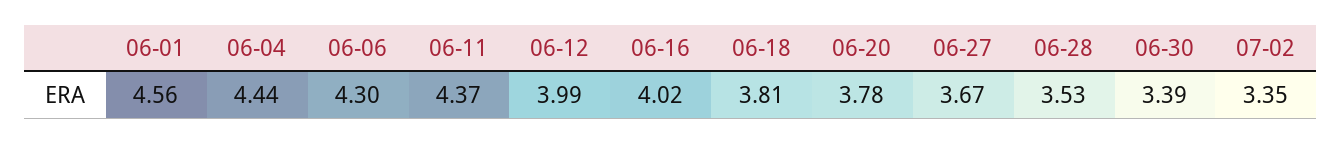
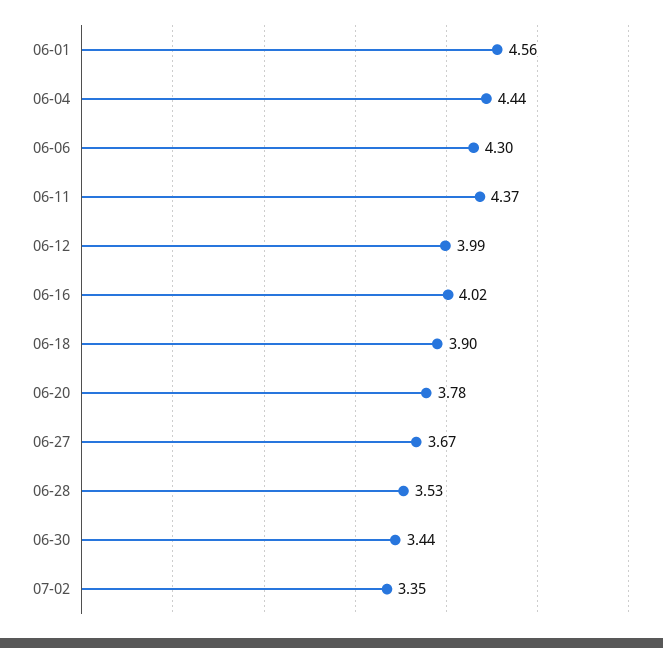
  {
    "06-01": 4.56,
    "06-04": 4.44,
    "06-06": 4.3,
    "06-11": 4.37,
    "06-12": 3.99,
    "06-16": 4.02,
-   "06-18": 3.81,
+   "06-18": 3.9,
    "06-20": 3.78,
    "06-27": 3.67,
    "06-28": 3.53,
-   "06-30": 3.39,
+   "06-30": 3.44,
    "07-02": 3.35
  }

